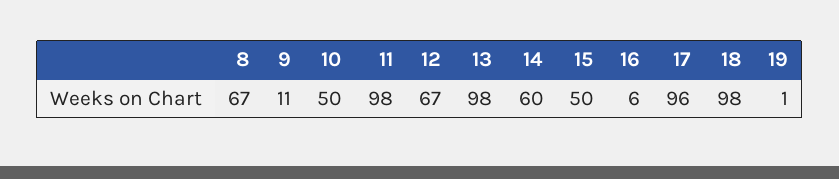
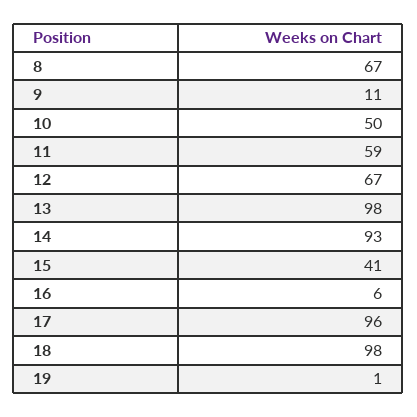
  {
    "8": 67,
    "9": 11,
    "10": 50,
-   "11": 98,
+   "11": 59,
    "12": 67,
    "13": 98,
-   "14": 60,
+   "14": 93,
-   "15": 50,
+   "15": 41,
    "16": 6,
    "17": 96,
    "18": 98,
    "19": 1
  }

